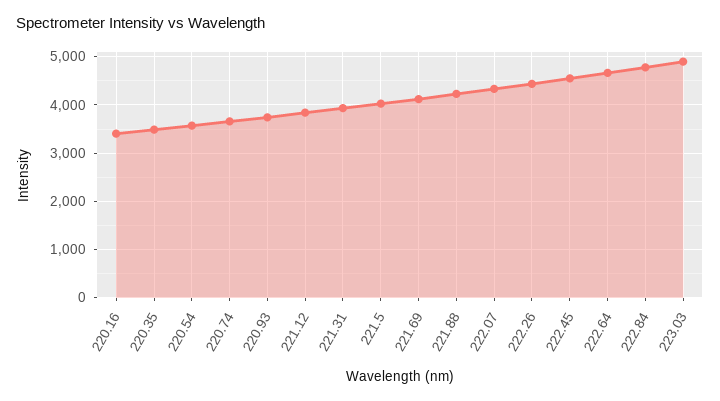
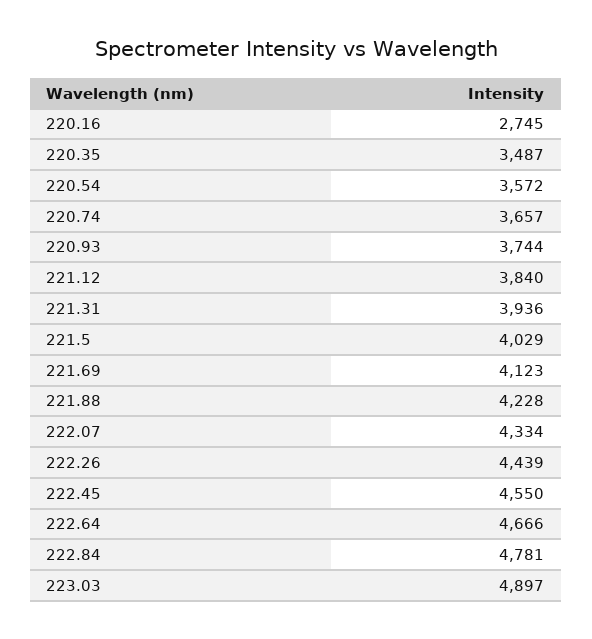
  {
-   "220.16": 3400,
+   "220.16": 2745,
    "220.35": 3487,
    "220.54": 3572,
    "220.74": 3657,
    "220.93": 3744,
    "221.12": 3840,
    "221.31": 3936,
    "221.5": 4029,
    "221.69": 4123,
    "221.88": 4228,
    "222.07": 4334,
    "222.26": 4439,
    "222.45": 4550,
    "222.64": 4666,
    "222.84": 4781,
    "223.03": 4897
  }

